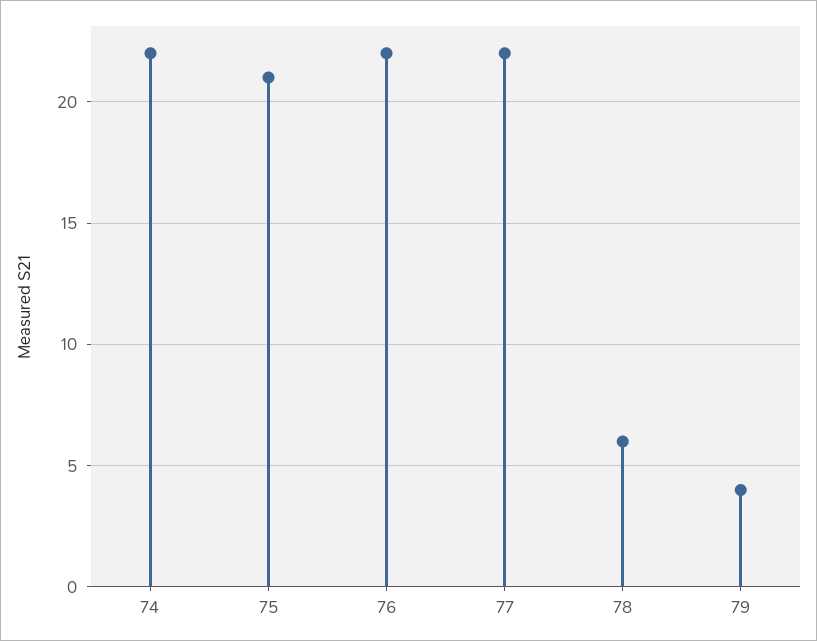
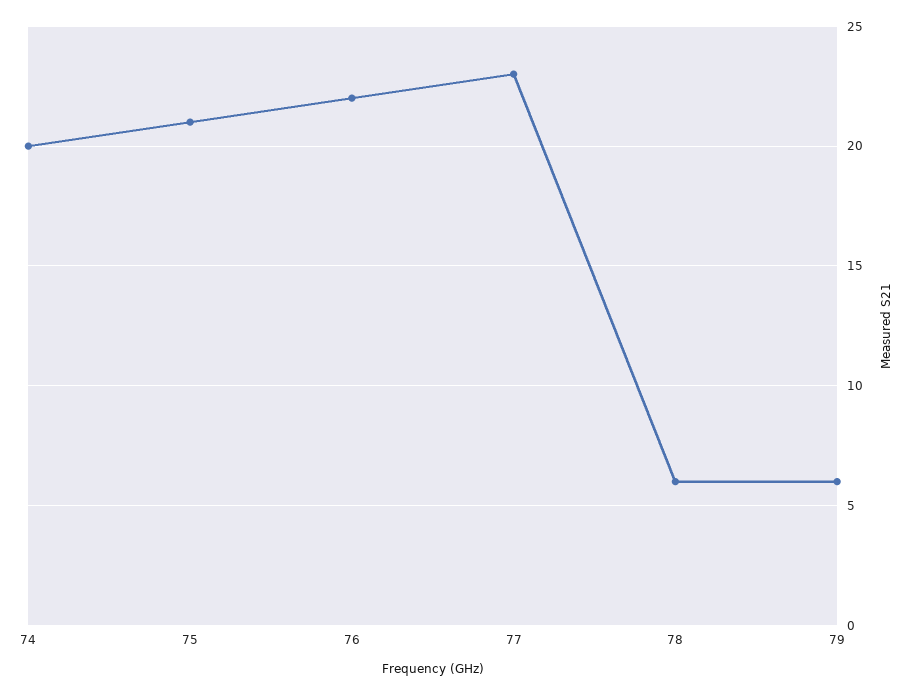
  {
-   "74": 22,
+   "74": 20,
    "75": 21,
    "76": 22,
-   "77": 22,
+   "77": 23,
    "78": 6,
-   "79": 4
+   "79": 6
  }

